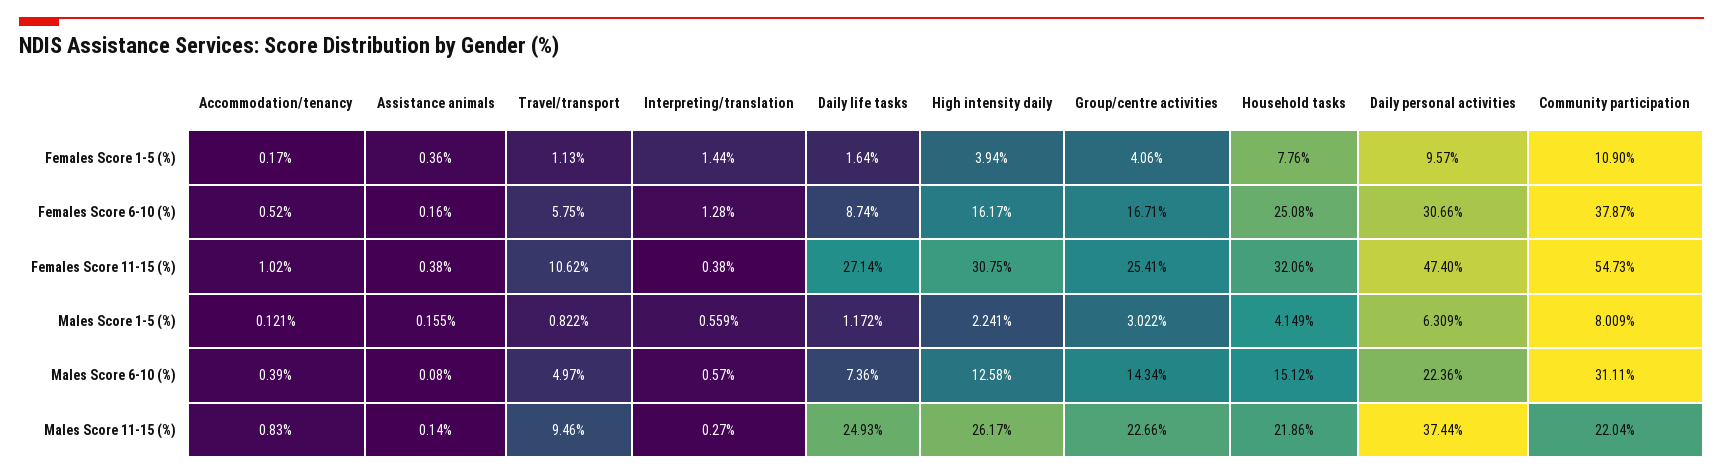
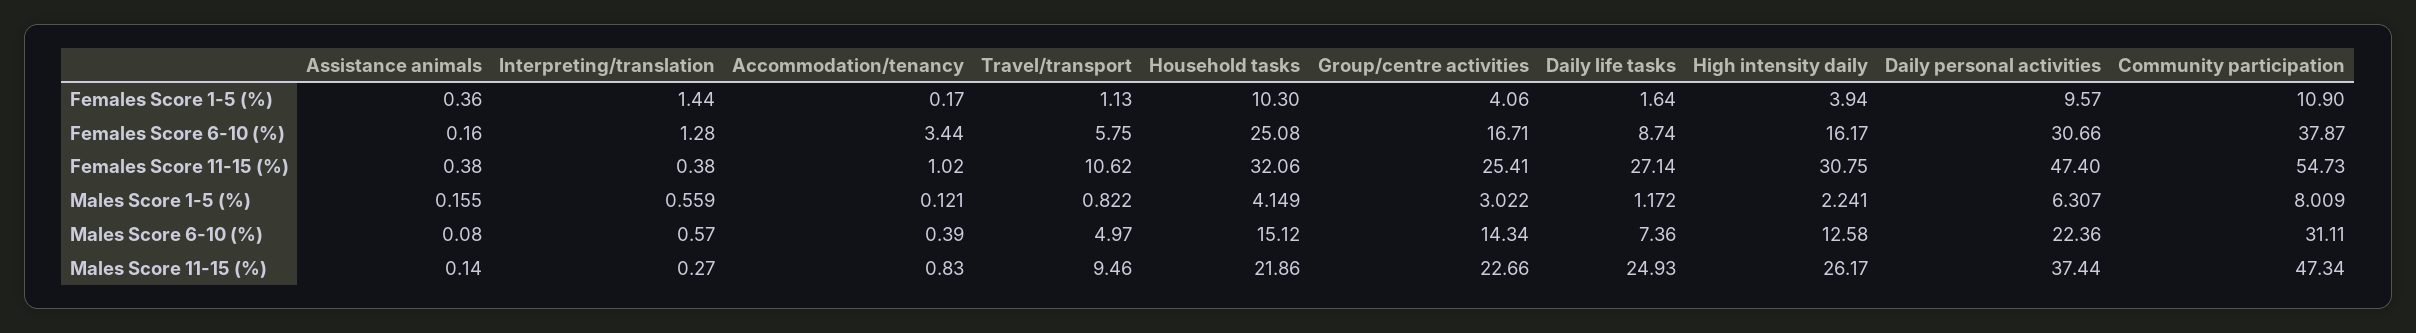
  {
    "Accommodation/tenancy": {
      "Females Score 1-5 (%)": 0.17,
-     "Females Score 6-10 (%)": 0.52,
+     "Females Score 6-10 (%)": 3.44,
      "Females Score 11-15 (%)": 1.02,
      "Males Score 1-5 (%)": 0.121,
      "Males Score 6-10 (%)": 0.39,
      "Males Score 11-15 (%)": 0.83
    },
    "Assistance animals": {
      "Females Score 1-5 (%)": 0.36,
      "Females Score 6-10 (%)": 0.16,
      "Females Score 11-15 (%)": 0.38,
      "Males Score 1-5 (%)": 0.155,
      "Males Score 6-10 (%)": 0.08,
      "Males Score 11-15 (%)": 0.14
    },
    "Travel/transport": {
      "Females Score 1-5 (%)": 1.13,
      "Females Score 6-10 (%)": 5.75,
      "Females Score 11-15 (%)": 10.62,
      "Males Score 1-5 (%)": 0.822,
      "Males Score 6-10 (%)": 4.97,
      "Males Score 11-15 (%)": 9.46
    },
    "Interpreting/translation": {
      "Females Score 1-5 (%)": 1.44,
      "Females Score 6-10 (%)": 1.28,
      "Females Score 11-15 (%)": 0.38,
      "Males Score 1-5 (%)": 0.559,
      "Males Score 6-10 (%)": 0.57,
      "Males Score 11-15 (%)": 0.27
    },
    "Daily life tasks": {
      "Females Score 1-5 (%)": 1.64,
      "Females Score 6-10 (%)": 8.74,
      "Females Score 11-15 (%)": 27.14,
      "Males Score 1-5 (%)": 1.172,
      "Males Score 6-10 (%)": 7.36,
      "Males Score 11-15 (%)": 24.93
    },
    "High intensity daily": {
      "Females Score 1-5 (%)": 3.94,
      "Females Score 6-10 (%)": 16.17,
      "Females Score 11-15 (%)": 30.75,
      "Males Score 1-5 (%)": 2.241,
      "Males Score 6-10 (%)": 12.58,
      "Males Score 11-15 (%)": 26.17
    },
    "Group/centre activities": {
      "Females Score 1-5 (%)": 4.06,
      "Females Score 6-10 (%)": 16.71,
      "Females Score 11-15 (%)": 25.41,
      "Males Score 1-5 (%)": 3.022,
      "Males Score 6-10 (%)": 14.34,
      "Males Score 11-15 (%)": 22.66
    },
    "Household tasks": {
-     "Females Score 1-5 (%)": 7.76,
+     "Females Score 1-5 (%)": 10.3,
      "Females Score 6-10 (%)": 25.08,
      "Females Score 11-15 (%)": 32.06,
      "Males Score 1-5 (%)": 4.149,
      "Males Score 6-10 (%)": 15.12,
      "Males Score 11-15 (%)": 21.86
    },
    "Daily personal activities": {
      "Females Score 1-5 (%)": 9.57,
      "Females Score 6-10 (%)": 30.66,
      "Females Score 11-15 (%)": 47.4,
-     "Males Score 1-5 (%)": 6.309,
+     "Males Score 1-5 (%)": 6.307,
      "Males Score 6-10 (%)": 22.36,
      "Males Score 11-15 (%)": 37.44
    },
    "Community participation": {
      "Females Score 1-5 (%)": 10.9,
      "Females Score 6-10 (%)": 37.87,
      "Females Score 11-15 (%)": 54.73,
      "Males Score 1-5 (%)": 8.009,
      "Males Score 6-10 (%)": 31.11,
-     "Males Score 11-15 (%)": 22.04
+     "Males Score 11-15 (%)": 47.34
    }
  }

